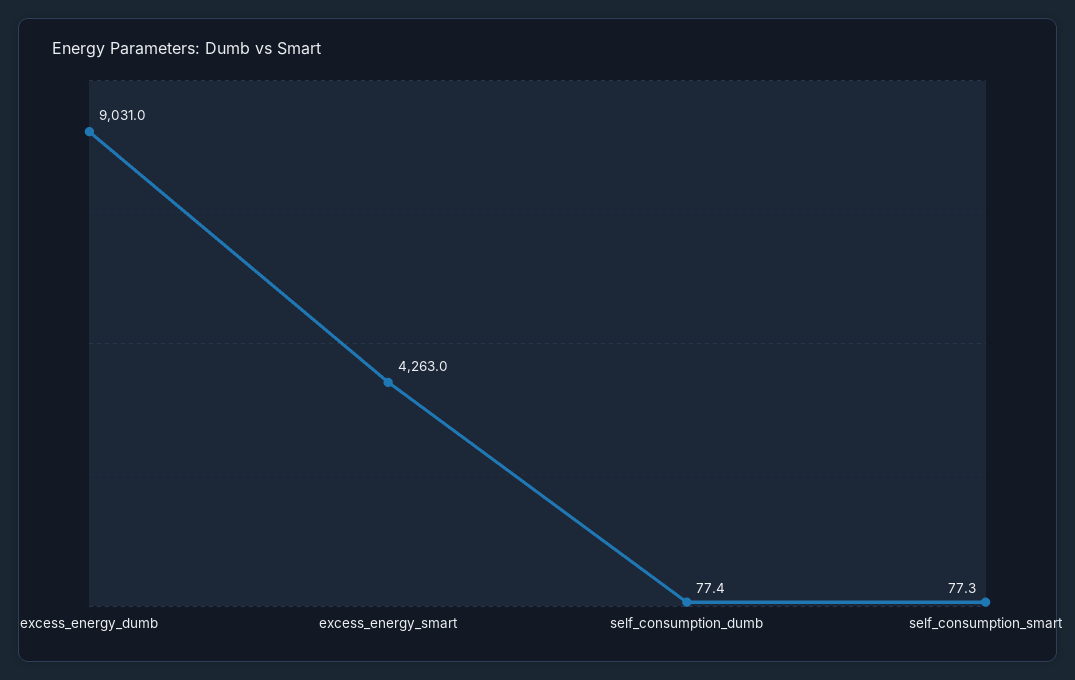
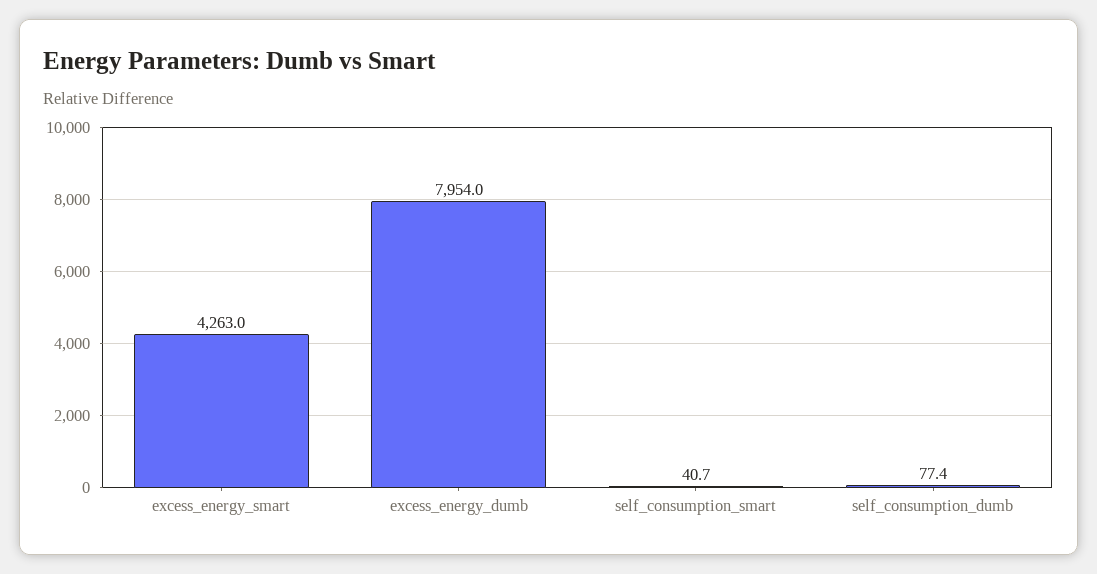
  {
-   "excess_energy_dumb": 9031,
+   "excess_energy_dumb": 7954,
    "excess_energy_smart": 4263,
    "self_consumption_dumb": 77.4,
-   "self_consumption_smart": 77.3
+   "self_consumption_smart": 40.7
  }

